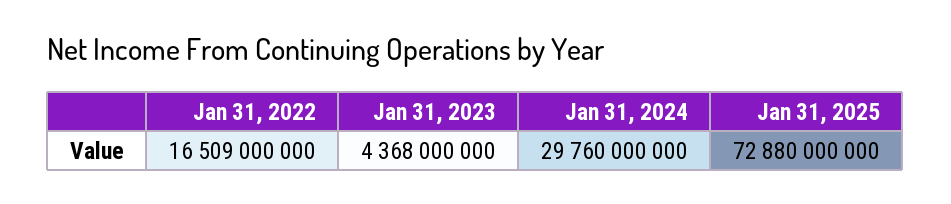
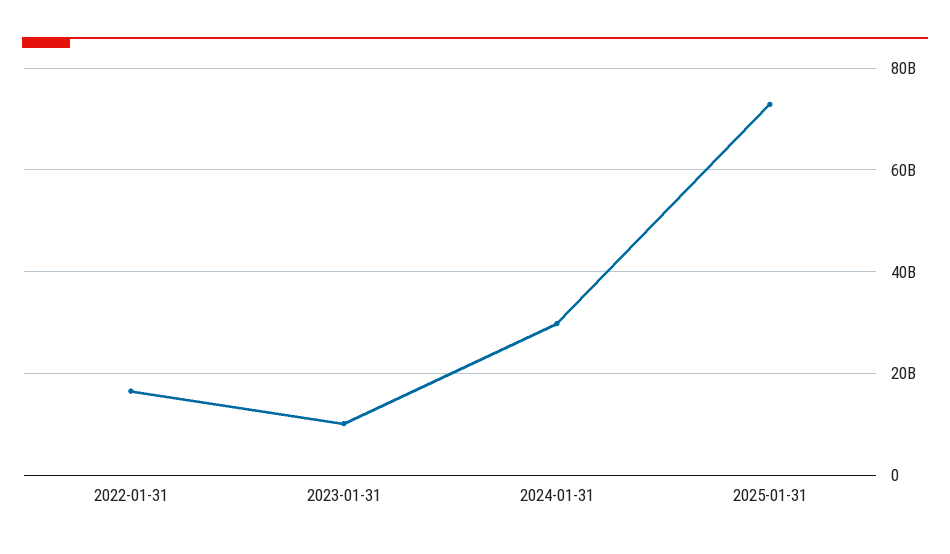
  {
    "Jan 31, 2022": 16509000000,
-   "Jan 31, 2023": 4368000000,
+   "Jan 31, 2023": 10000000000,
    "Jan 31, 2024": 29760000000,
    "Jan 31, 2025": 72880000000
  }

